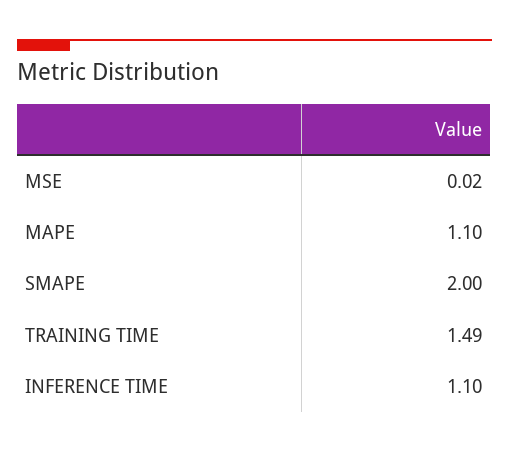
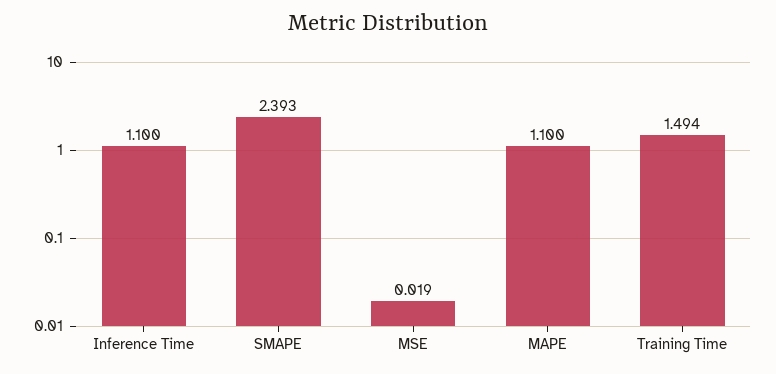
  {
    "MSE": 0.019,
    "MAPE": 1.1,
-   "SMAPE": 2,
+   "SMAPE": 2.393,
    "TRAINING TIME": 1.494,
    "INFERENCE TIME": 1.1
  }

